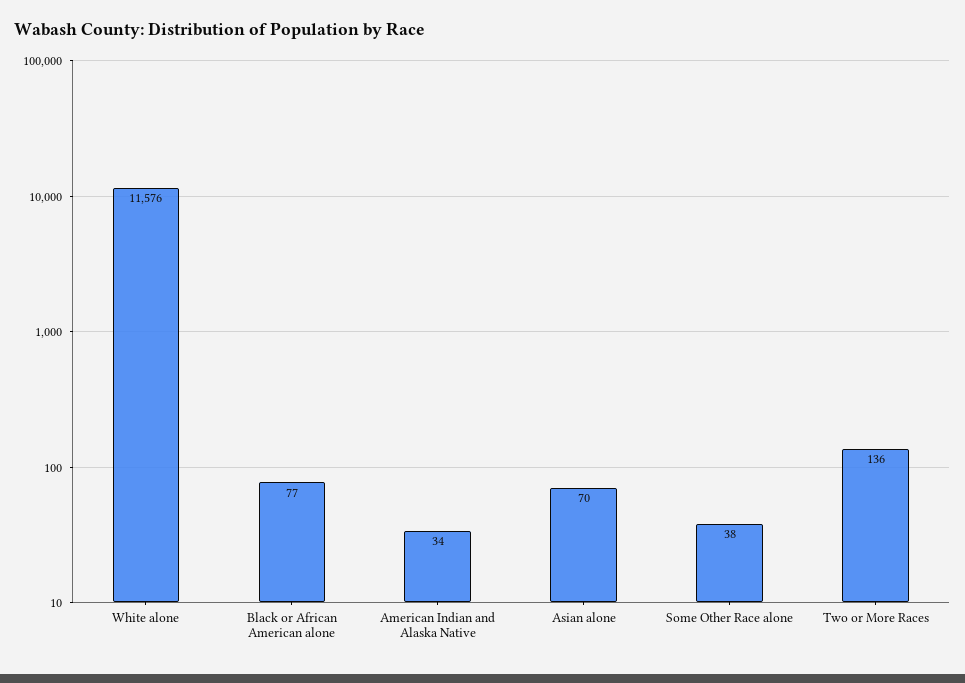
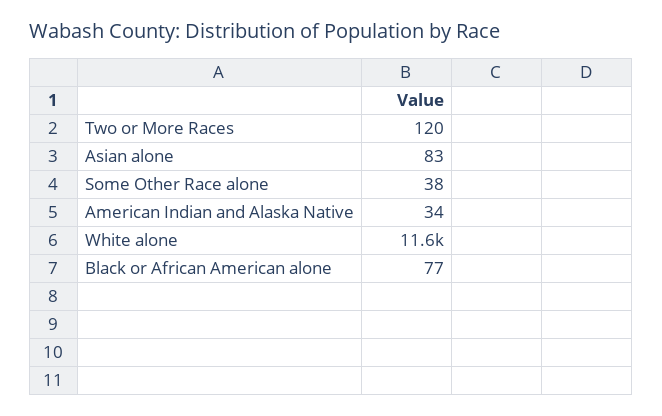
  {
    "White alone": 11576,
    "Black or African American alone": 77,
    "American Indian and Alaska Native": 34,
-   "Asian alone": 70,
+   "Asian alone": 83,
    "Some Other Race alone": 38,
-   "Two or More Races": 136
+   "Two or More Races": 120
  }

